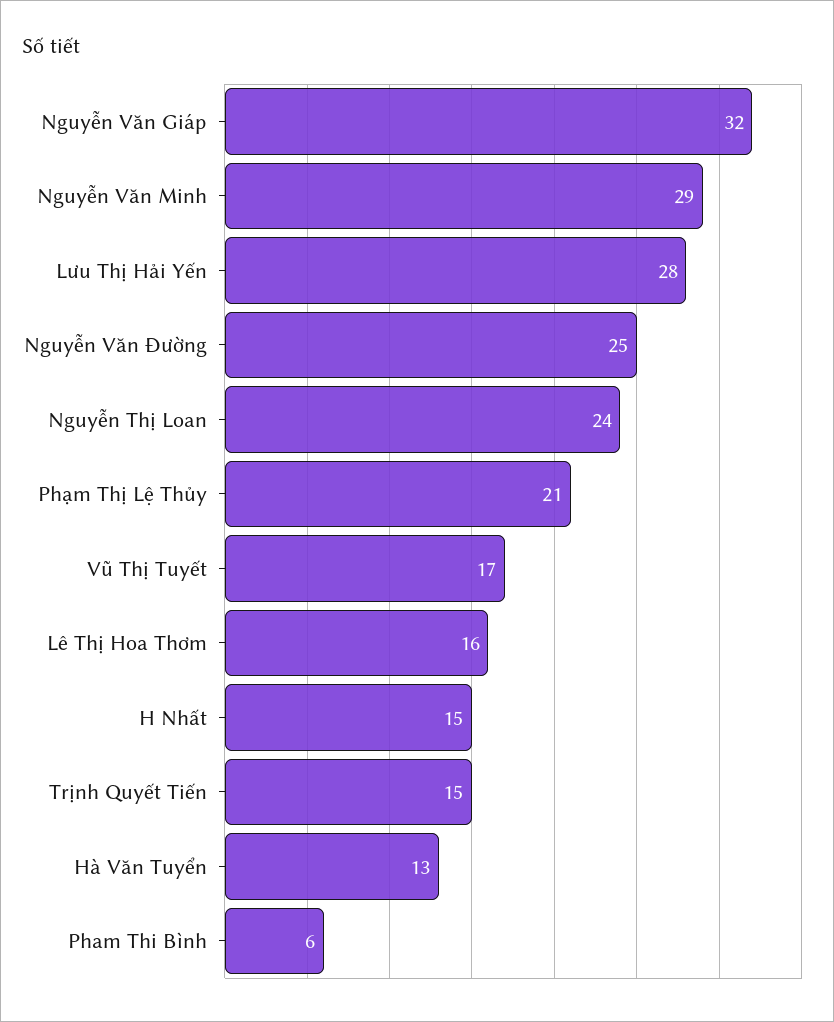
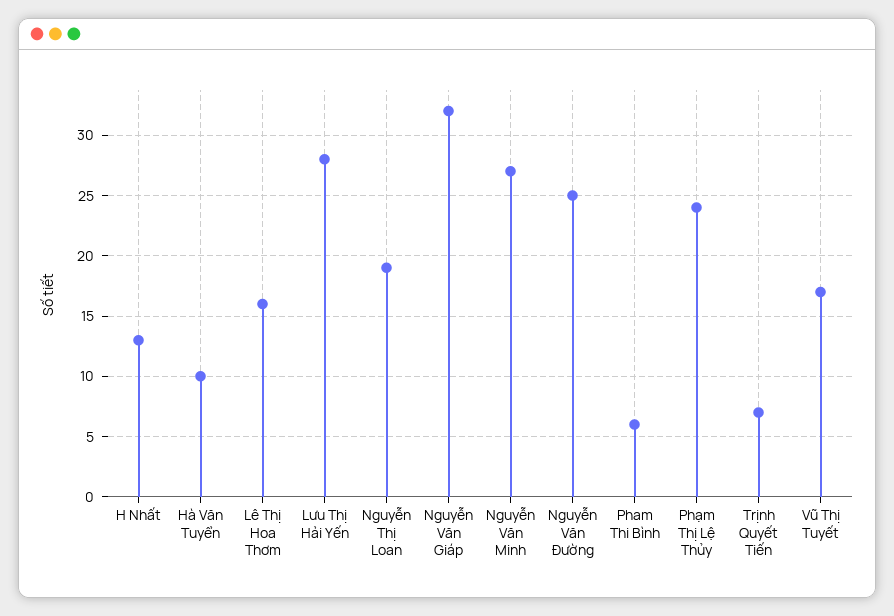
  {
    "Nguyễn Văn Giáp": 32,
-   "Nguyễn Văn Minh": 29,
+   "Nguyễn Văn Minh": 27,
    "Lưu Thị Hải Yến": 28,
    "Nguyễn Văn Đường": 25,
-   "Nguyễn Thị Loan": 24,
+   "Nguyễn Thị Loan": 19,
-   "Phạm Thị Lệ Thủy": 21,
+   "Phạm Thị Lệ Thủy": 24,
    "Vũ Thị Tuyết": 17,
    "Lê Thị Hoa Thơm": 16,
-   "H Nhất": 15,
+   "H Nhất": 13,
-   "Trịnh Quyết Tiến": 15,
+   "Trịnh Quyết Tiến": 7,
-   "Hà Văn Tuyển": 13,
+   "Hà Văn Tuyển": 10,
    "Pham Thi Bình": 6
  }

